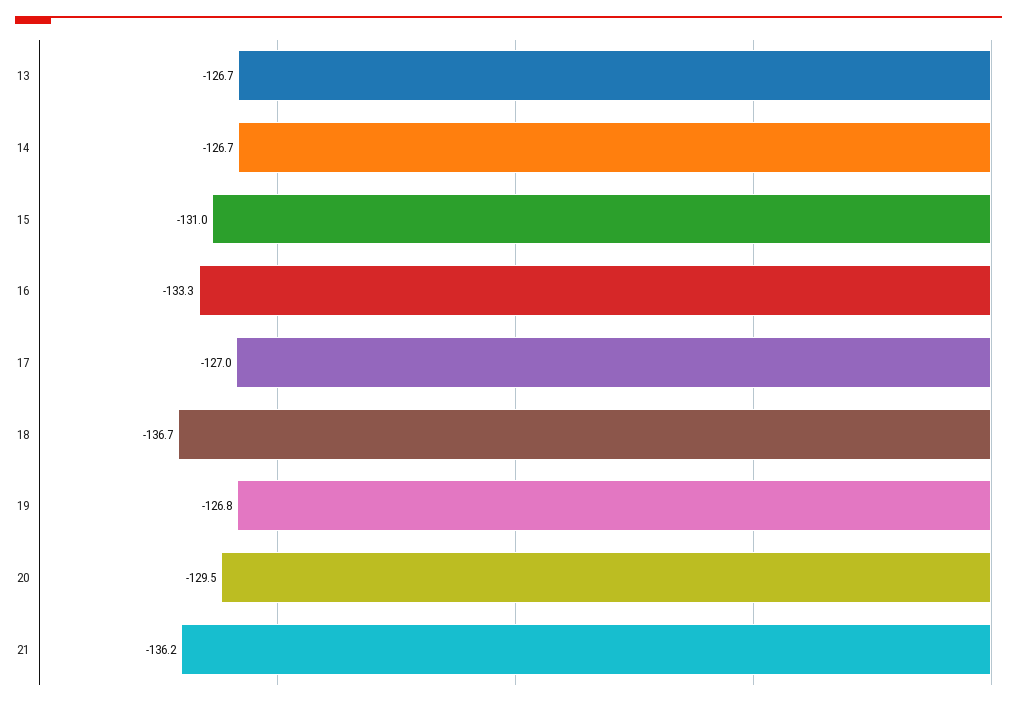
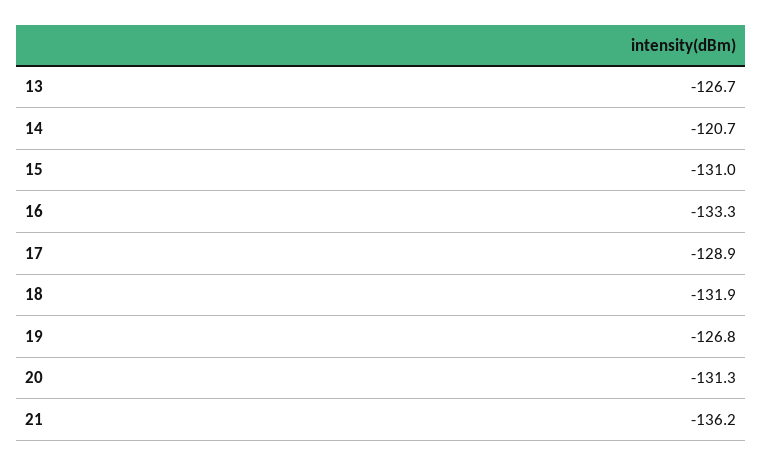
  {
    "13": -126.7,
-   "14": -126.7,
+   "14": -120.7,
    "15": -131,
    "16": -133.3,
-   "17": -127,
+   "17": -128.9,
-   "18": -136.7,
+   "18": -131.9,
    "19": -126.8,
-   "20": -129.5,
+   "20": -131.3,
    "21": -136.2
  }

